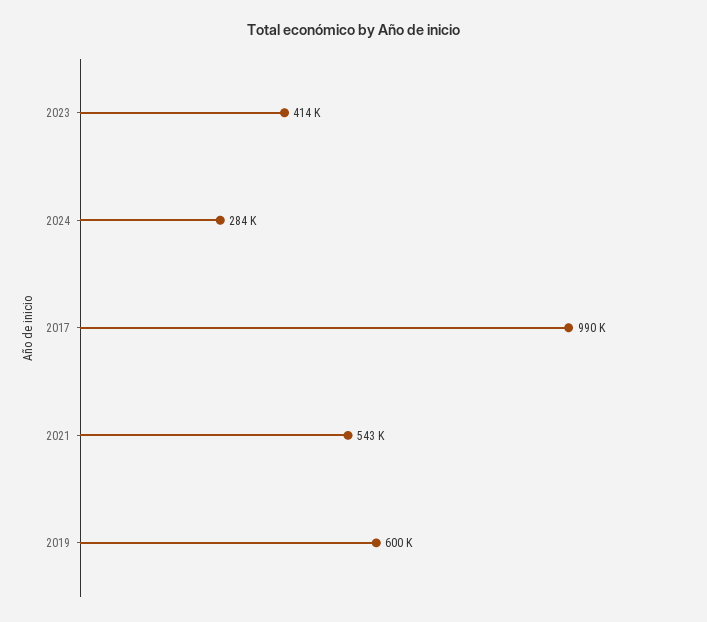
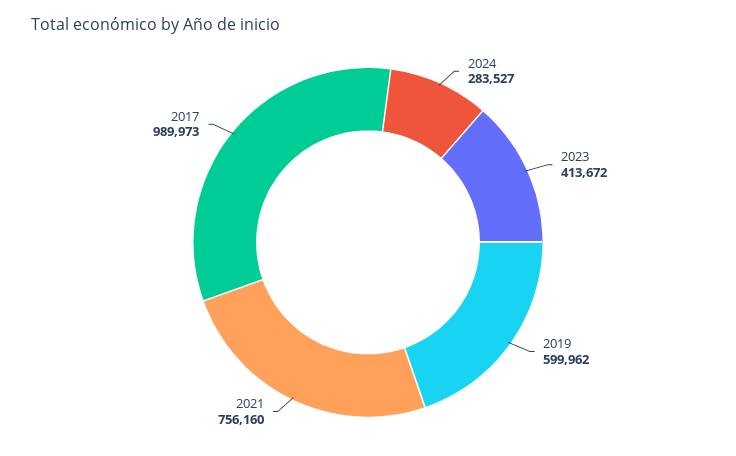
  {
    "2023": 413672,
    "2024": 283527,
    "2017": 989973,
-   "2021": 543000,
+   "2021": 756160,
    "2019": 599962
  }

